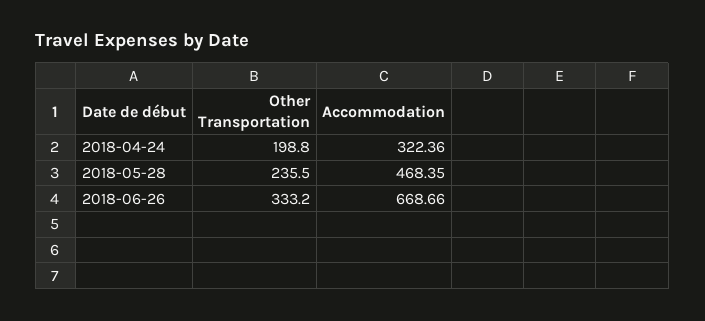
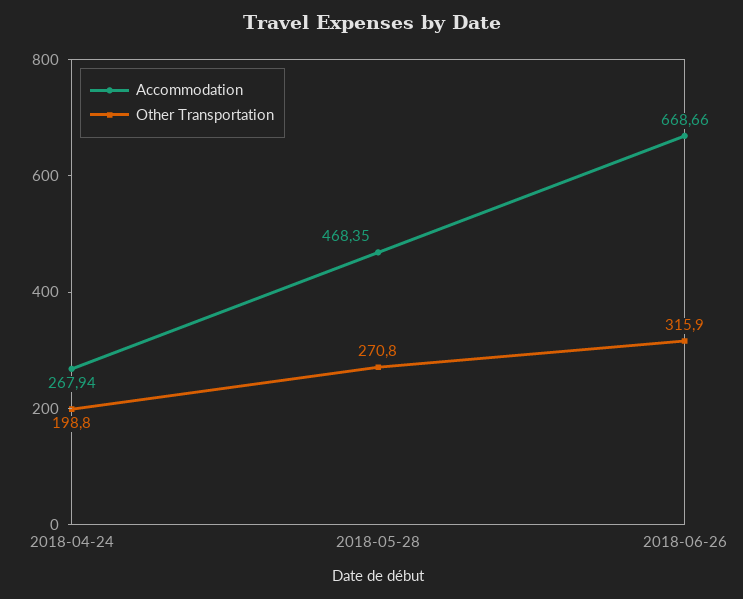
  {
    "Other Transportation": {
      "2018-04-24": 198.8,
-     "2018-05-28": 235.5,
+     "2018-05-28": 270.8,
-     "2018-06-26": 333.2
+     "2018-06-26": 315.9
    },
    "Accommodation": {
-     "2018-04-24": 322.36,
+     "2018-04-24": 267.94,
      "2018-05-28": 468.35,
      "2018-06-26": 668.66
    }
  }

